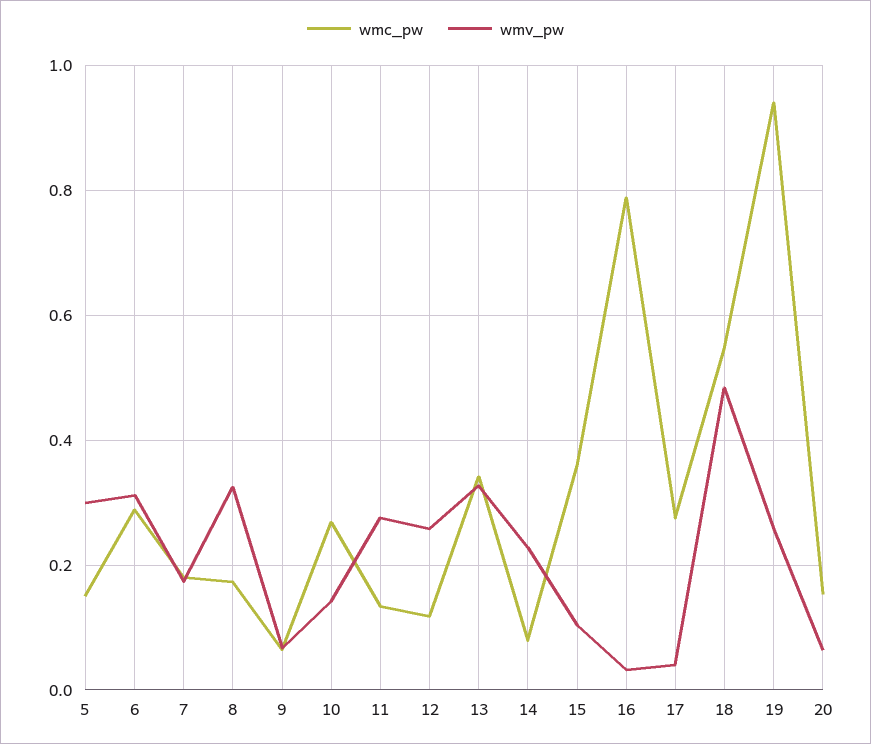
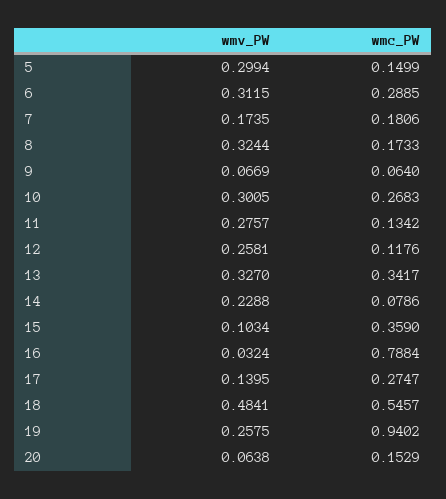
  {
    "wmc_pw": {
      "5": 0.1499,
      "6": 0.2885,
      "7": 0.1806,
      "8": 0.1733,
      "9": 0.064,
      "10": 0.2683,
      "11": 0.1342,
      "12": 0.1176,
      "13": 0.3417,
      "14": 0.0786,
      "15": 0.359,
      "16": 0.7884,
      "17": 0.2747,
      "18": 0.5457,
      "19": 0.9402,
      "20": 0.1529
    },
    "wmv_pw": {
      "5": 0.2994,
      "6": 0.3115,
      "7": 0.1735,
      "8": 0.3244,
      "9": 0.0669,
-     "10": 0.14,
+     "10": 0.3005,
      "11": 0.2757,
      "12": 0.2581,
      "13": 0.327,
      "14": 0.2288,
      "15": 0.1034,
      "16": 0.0324,
-     "17": 0.04,
+     "17": 0.1395,
      "18": 0.4841,
      "19": 0.2575,
      "20": 0.0638
    }
  }

